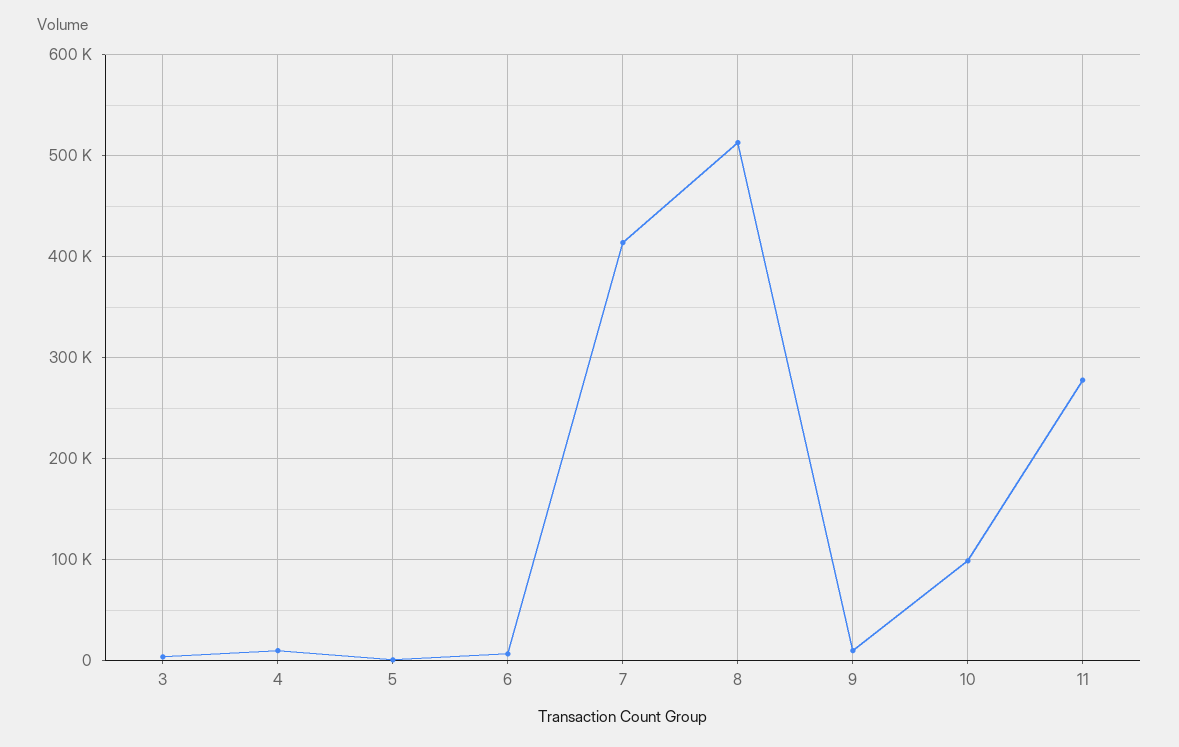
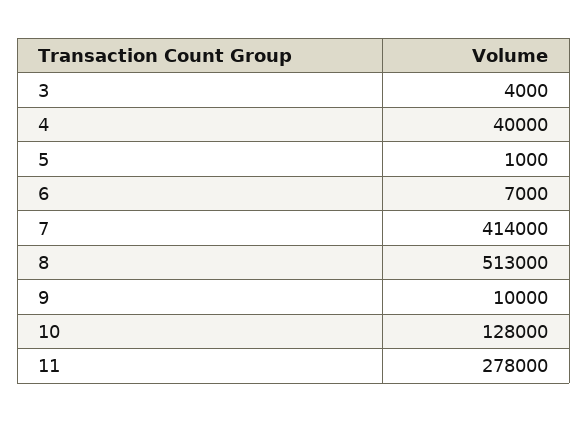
  {
    "3": 4000,
-   "4": 10000,
+   "4": 40000,
    "5": 1000,
    "6": 7000,
    "7": 414000,
    "8": 513000,
    "9": 10000,
-   "10": 100000,
+   "10": 128000,
    "11": 278000
  }

